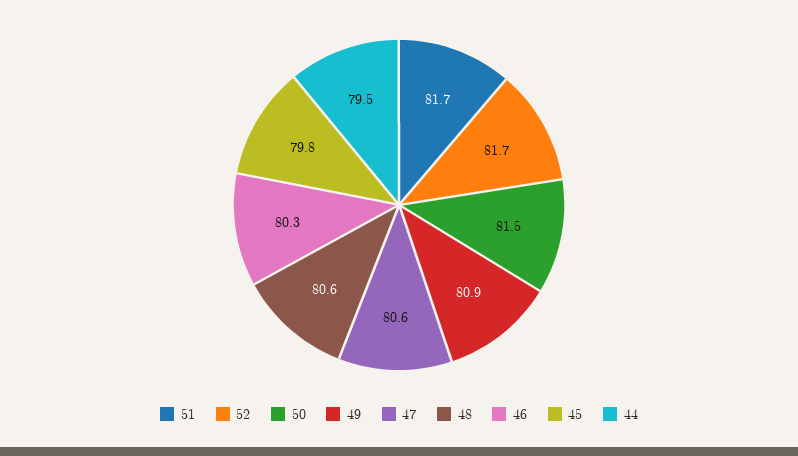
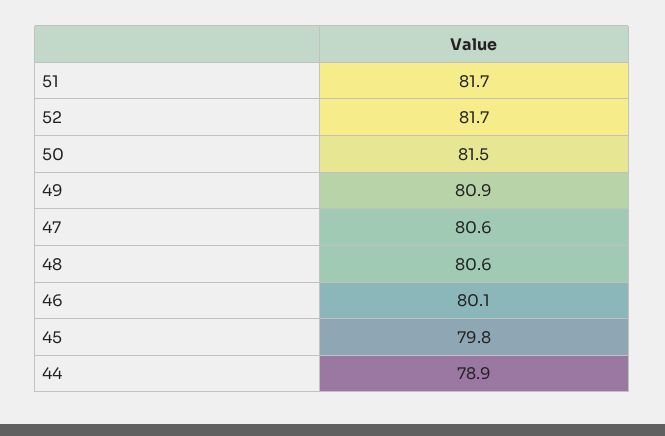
  {
    "51": 81.7,
    "52": 81.7,
    "50": 81.5,
    "49": 80.9,
    "47": 80.6,
    "48": 80.6,
-   "46": 80.3,
+   "46": 80.1,
    "45": 79.8,
-   "44": 79.5
+   "44": 78.9
  }

